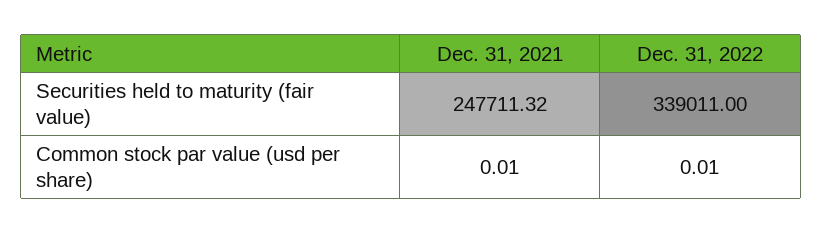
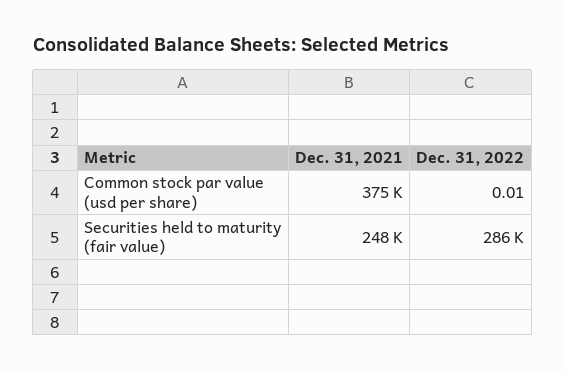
  {
    "Dec. 31, 2021": {
      "Securities held to maturity (fair value)": 247711.32,
-     "Common stock par value (usd per share)": 0.01
+     "Common stock par value (usd per share)": 375000
    },
    "Dec. 31, 2022": {
-     "Securities held to maturity (fair value)": 339011,
+     "Securities held to maturity (fair value)": 286000,
      "Common stock par value (usd per share)": 0.01
    }
  }

